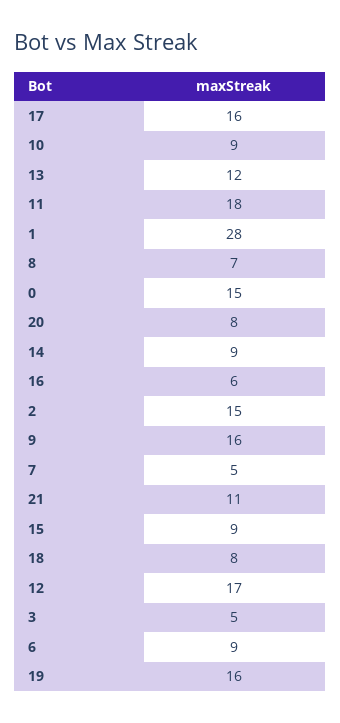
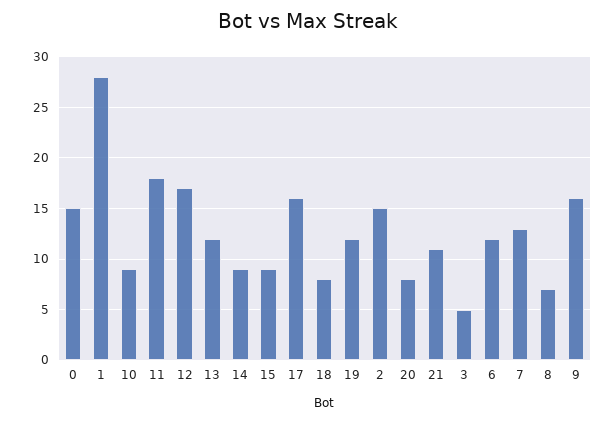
  {
    "17": 16,
    "10": 9,
    "13": 12,
    "11": 18,
    "1": 28,
    "8": 7,
    "0": 15,
    "20": 8,
    "14": 9,
-   "16": 6,
    "2": 15,
    "9": 16,
-   "7": 5,
+   "7": 13,
    "21": 11,
    "15": 9,
    "18": 8,
    "12": 17,
    "3": 5,
-   "6": 9,
+   "6": 12,
-   "19": 16
+   "19": 12
  }

